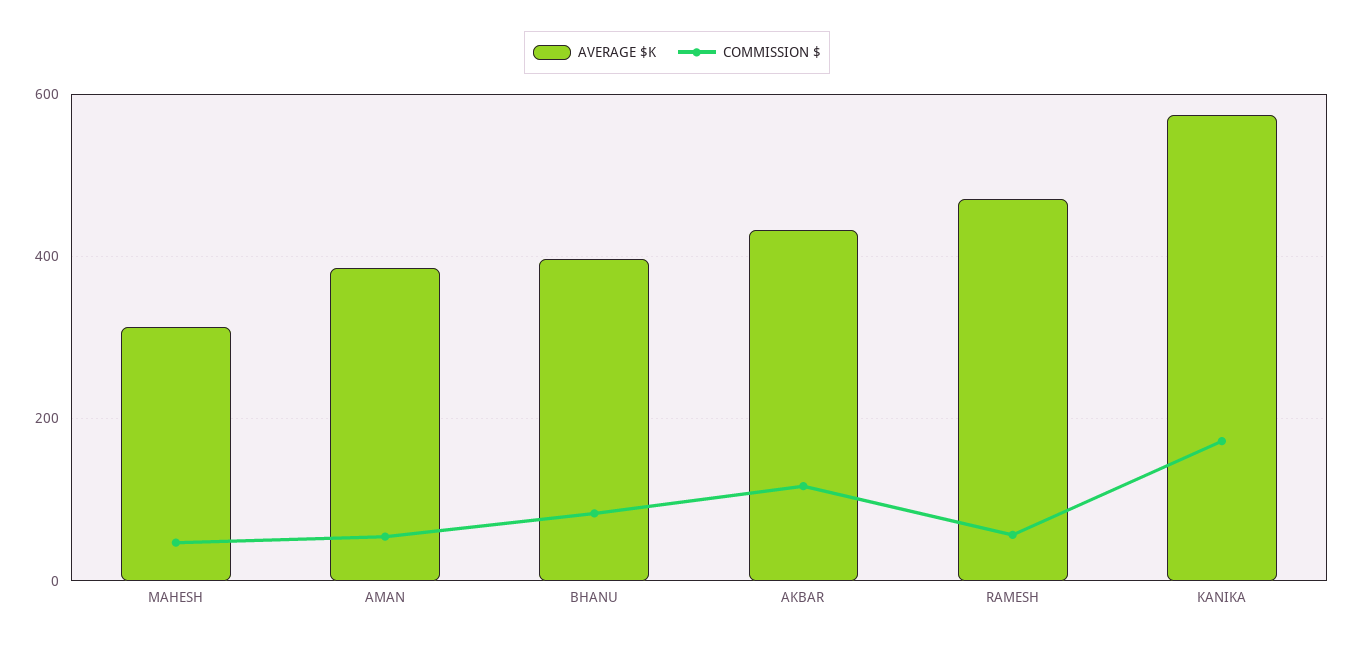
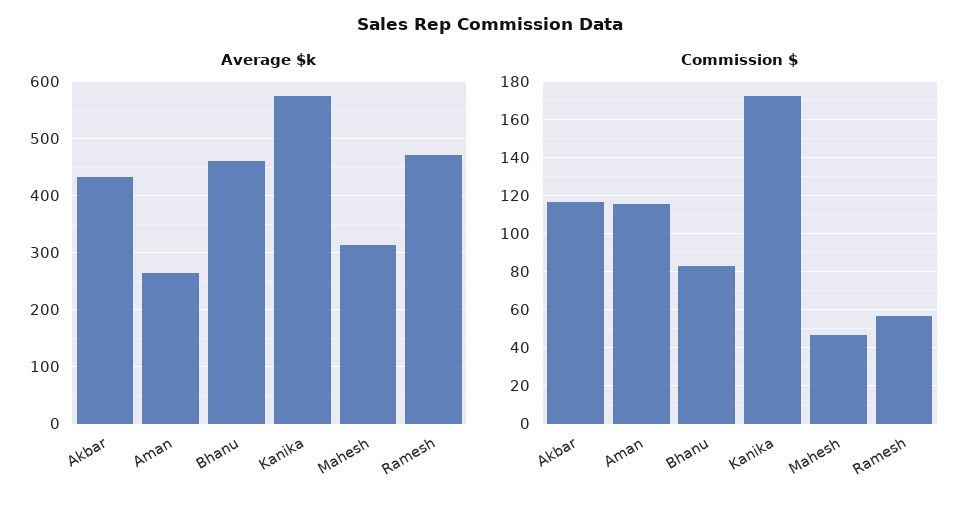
  {
    "AVERAGE $K": {
      "MAHESH": 320,
-     "AMAN": 380,
+     "AMAN": 260,
-     "BHANU": 400,
+     "BHANU": 460,
      "AKBAR": 440,
      "RAMESH": 480,
      "KANIKA": 580
    },
    "COMMISSION $": {
      "MAHESH": 45,
-     "AMAN": 60,
+     "AMAN": 115,
      "BHANU": 85,
      "AKBAR": 115,
      "RAMESH": 55,
      "KANIKA": 170
    }
  }

